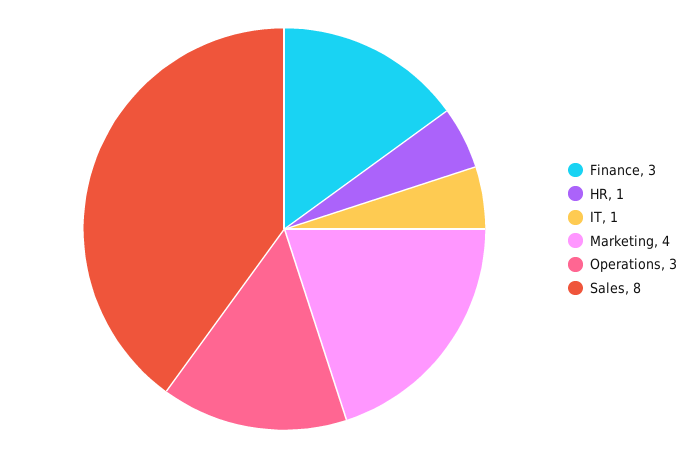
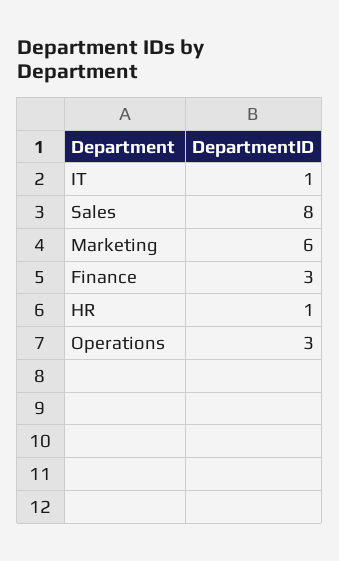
  {
    "Finance": 3,
    "HR": 1,
    "IT": 1,
-   "Marketing": 4,
+   "Marketing": 6,
    "Operations": 3,
    "Sales": 8
  }

